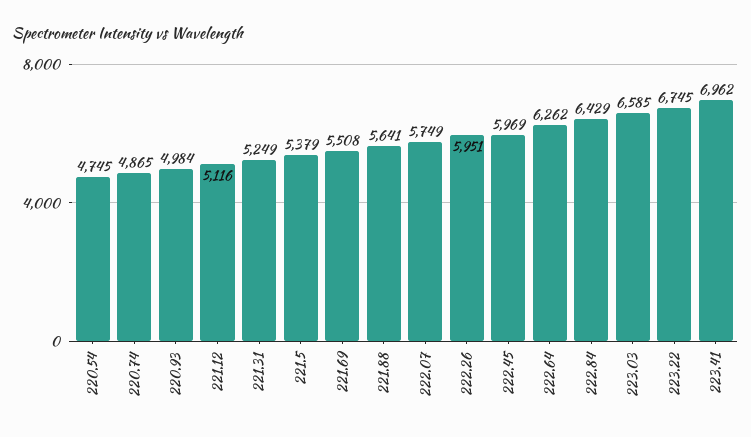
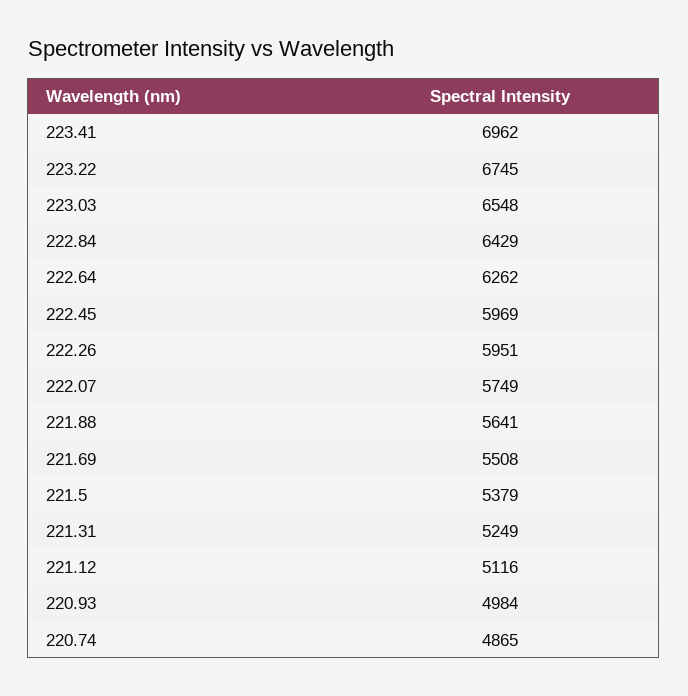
  {
-   "220.54": 4745,
    "220.74": 4865,
    "220.93": 4984,
    "221.12": 5116,
    "221.31": 5249,
    "221.5": 5379,
    "221.69": 5508,
    "221.88": 5641,
    "222.07": 5749,
    "222.26": 5951,
    "222.45": 5969,
    "222.64": 6262,
    "222.84": 6429,
-   "223.03": 6585,
+   "223.03": 6548,
    "223.22": 6745,
    "223.41": 6962
  }

